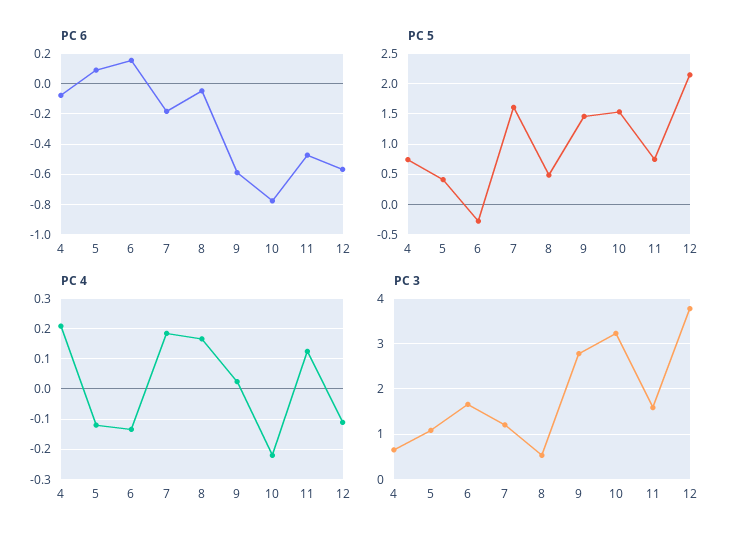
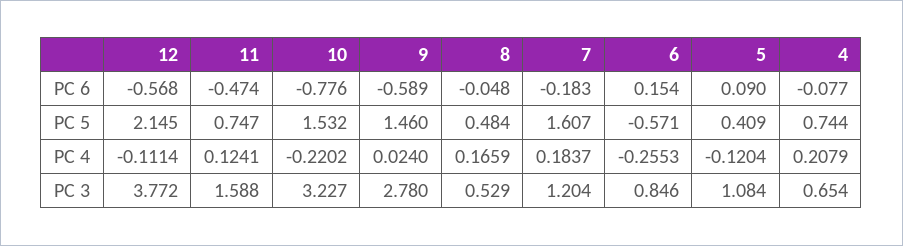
  {
    "PC 6": {
      "4": -0.077,
      "5": 0.09,
      "6": 0.154,
      "7": -0.183,
      "8": -0.048,
      "9": -0.589,
      "10": -0.776,
      "11": -0.474,
      "12": -0.568
    },
    "PC 5": {
      "4": 0.744,
      "5": 0.409,
-     "6": -0.3,
+     "6": -0.571,
      "7": 1.607,
      "8": 0.484,
      "9": 1.46,
      "10": 1.532,
      "11": 0.747,
      "12": 2.145
    },
    "PC 4": {
      "4": 0.2079,
      "5": -0.1204,
-     "6": -0.14,
+     "6": -0.2553,
      "7": 0.1837,
      "8": 0.1659,
      "9": 0.024,
      "10": -0.2202,
      "11": 0.1241,
      "12": -0.1114
    },
    "PC 3": {
      "4": 0.654,
      "5": 1.084,
-     "6": 1.6,
+     "6": 0.846,
      "7": 1.204,
      "8": 0.529,
      "9": 2.78,
      "10": 3.227,
      "11": 1.588,
      "12": 3.772
    }
  }

